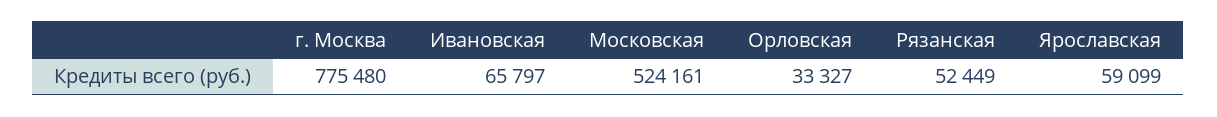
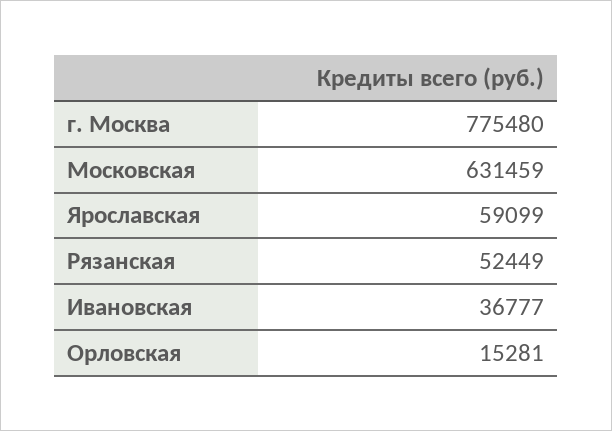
  {
    "г. Москва": 775480,
-   "Ивановская": 65797,
+   "Ивановская": 36777,
-   "Московская": 524161,
+   "Московская": 631459,
-   "Орловская": 33327,
+   "Орловская": 15281,
    "Рязанская": 52449,
    "Ярославская": 59099
  }

